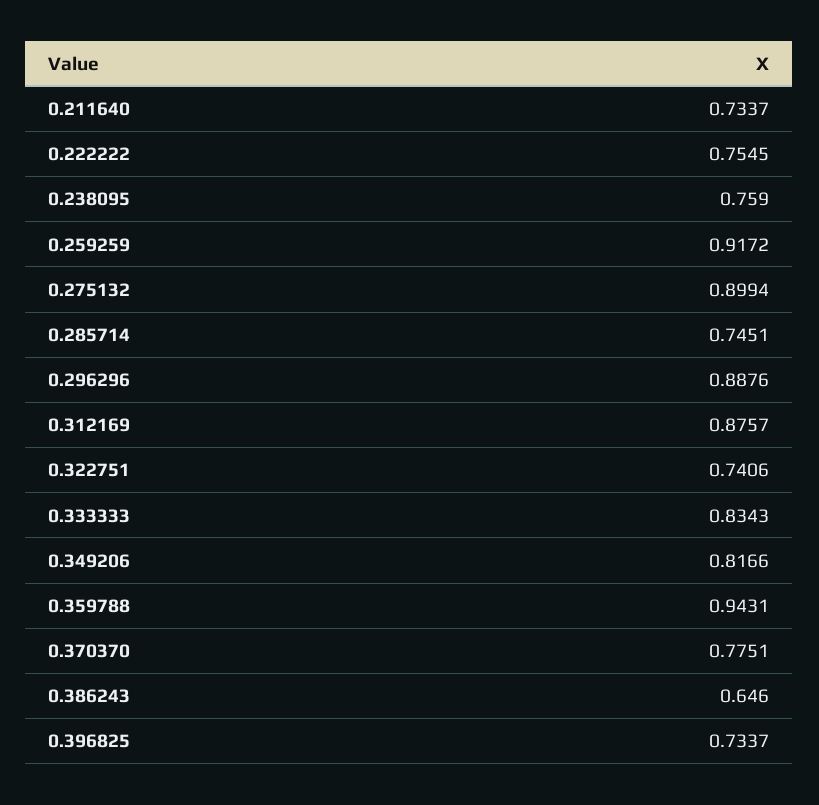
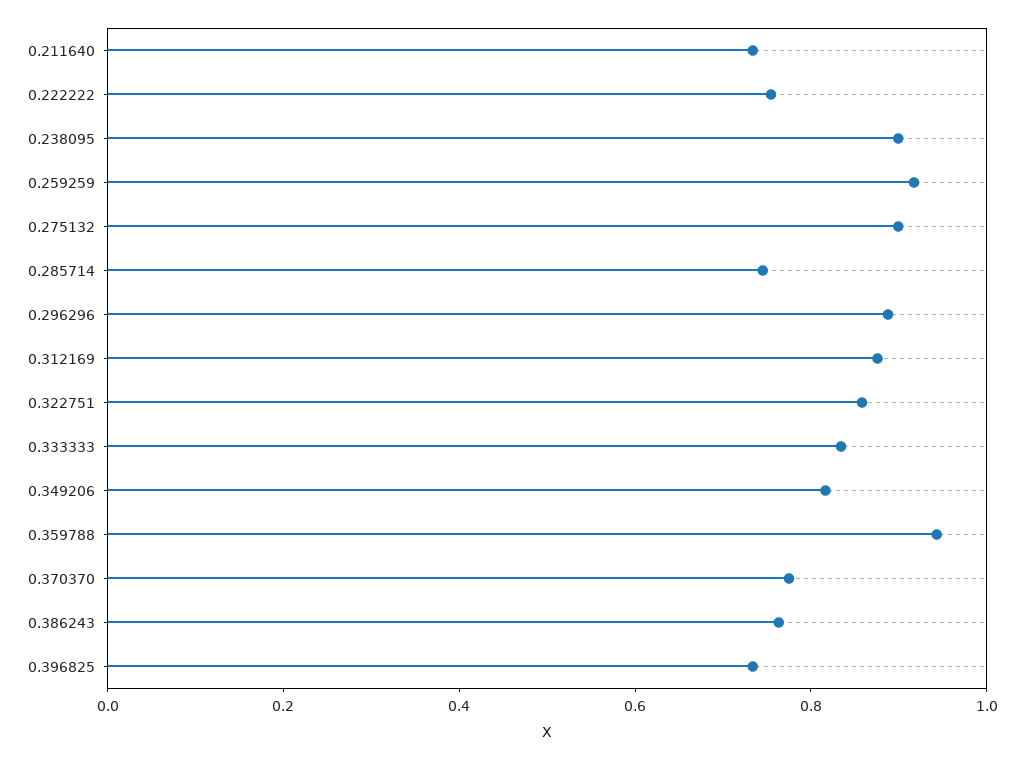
  {
    "0.211640": 0.7337,
    "0.222222": 0.7545,
-   "0.238095": 0.759,
+   "0.238095": 0.9,
    "0.259259": 0.9172,
    "0.275132": 0.8994,
    "0.285714": 0.7451,
    "0.296296": 0.8876,
    "0.312169": 0.8757,
-   "0.322751": 0.7406,
+   "0.322751": 0.85,
    "0.333333": 0.8343,
    "0.349206": 0.8166,
    "0.359788": 0.9431,
    "0.370370": 0.7751,
-   "0.386243": 0.646,
+   "0.386243": 0.75,
    "0.396825": 0.7337
  }

